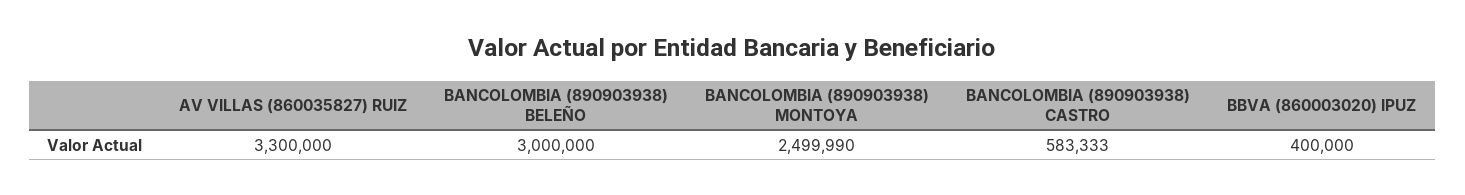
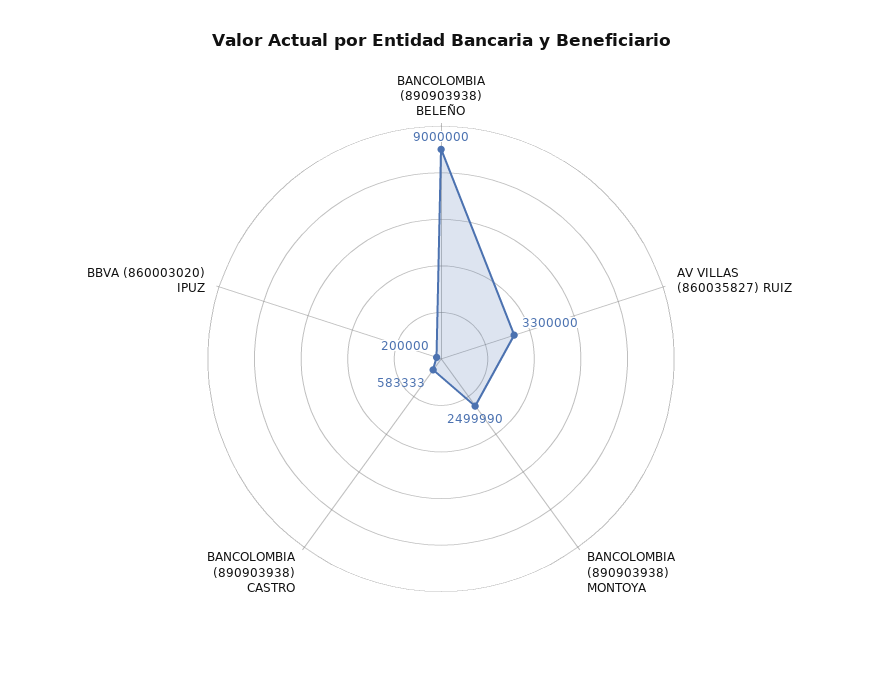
  {
    "AV VILLAS (860035827) RUIZ": 3300000,
-   "BANCOLOMBIA (890903938) BELEÑO": 3000000,
+   "BANCOLOMBIA (890903938) BELEÑO": 9000000,
    "BANCOLOMBIA (890903938) MONTOYA": 2499990,
    "BANCOLOMBIA (890903938) CASTRO": 583333,
-   "BBVA (860003020) IPUZ": 400000
+   "BBVA (860003020) IPUZ": 200000
  }

